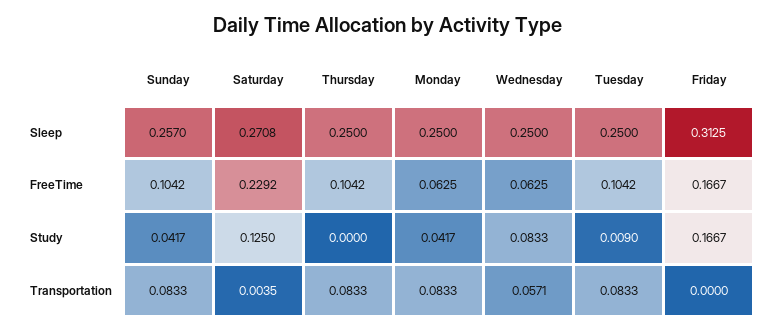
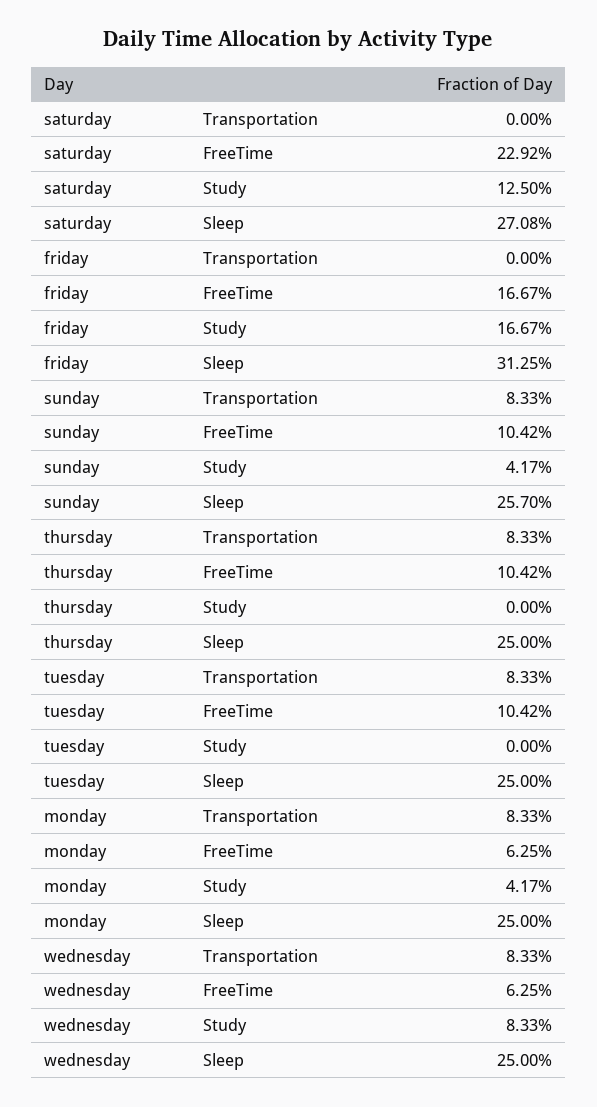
  {
    "Sunday": {
      "Sleep": 0.257,
      "FreeTime": 0.1042,
      "Study": 0.0417,
      "Transportation": 0.0833
    },
    "Saturday": {
      "Sleep": 0.2708,
      "FreeTime": 0.2292,
      "Study": 0.125,
-     "Transportation": 0.0035
+     "Transportation": 0
    },
    "Thursday": {
      "Sleep": 0.25,
      "FreeTime": 0.1042,
      "Study": 0,
      "Transportation": 0.0833
    },
    "Monday": {
      "Sleep": 0.25,
      "FreeTime": 0.0625,
      "Study": 0.0417,
      "Transportation": 0.0833
    },
    "Wednesday": {
      "Sleep": 0.25,
      "FreeTime": 0.0625,
      "Study": 0.0833,
-     "Transportation": 0.0571
+     "Transportation": 0.0833
    },
    "Tuesday": {
      "Sleep": 0.25,
      "FreeTime": 0.1042,
-     "Study": 0.009,
+     "Study": 0,
      "Transportation": 0.0833
    },
    "Friday": {
      "Sleep": 0.3125,
      "FreeTime": 0.1667,
      "Study": 0.1667,
      "Transportation": 0
    }
  }

